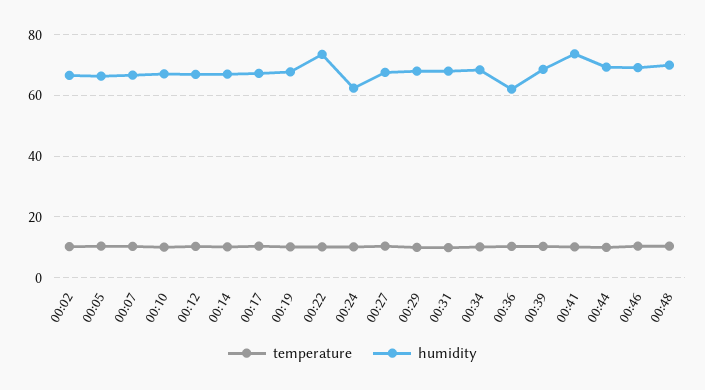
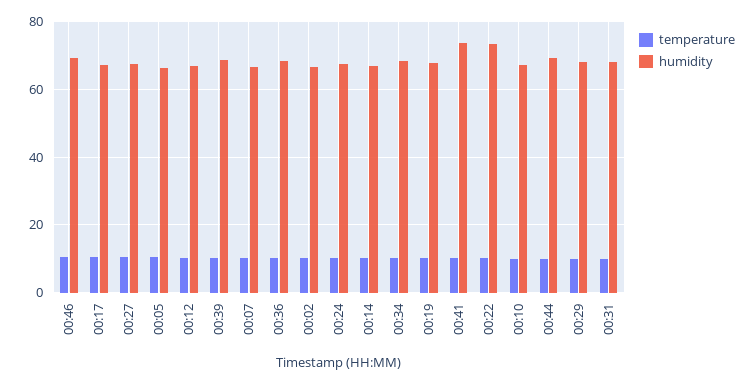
  {
    "temperature": {
      "00:02": 10,
      "00:05": 10,
      "00:07": 10,
      "00:10": 10,
      "00:12": 10,
      "00:14": 10,
      "00:17": 10,
      "00:19": 10,
      "00:22": 10,
      "00:24": 10,
      "00:27": 10,
      "00:29": 10,
      "00:31": 10,
      "00:34": 10,
      "00:36": 10,
      "00:39": 10,
      "00:41": 10,
      "00:44": 10,
-     "00:46": 10,
+     "00:46": 10
-     "00:48": 10
    },
    "humidity": {
      "00:02": 66,
      "00:05": 66,
      "00:07": 66,
      "00:10": 68,
      "00:12": 68,
      "00:14": 68,
      "00:17": 68,
      "00:19": 68,
      "00:22": 74,
-     "00:24": 62,
+     "00:24": 68,
      "00:27": 68,
      "00:29": 68,
      "00:31": 68,
      "00:34": 68,
-     "00:36": 62,
+     "00:36": 68,
      "00:39": 68,
      "00:41": 74,
      "00:44": 70,
-     "00:46": 70,
+     "00:46": 70
-     "00:48": 70
    }
  }

